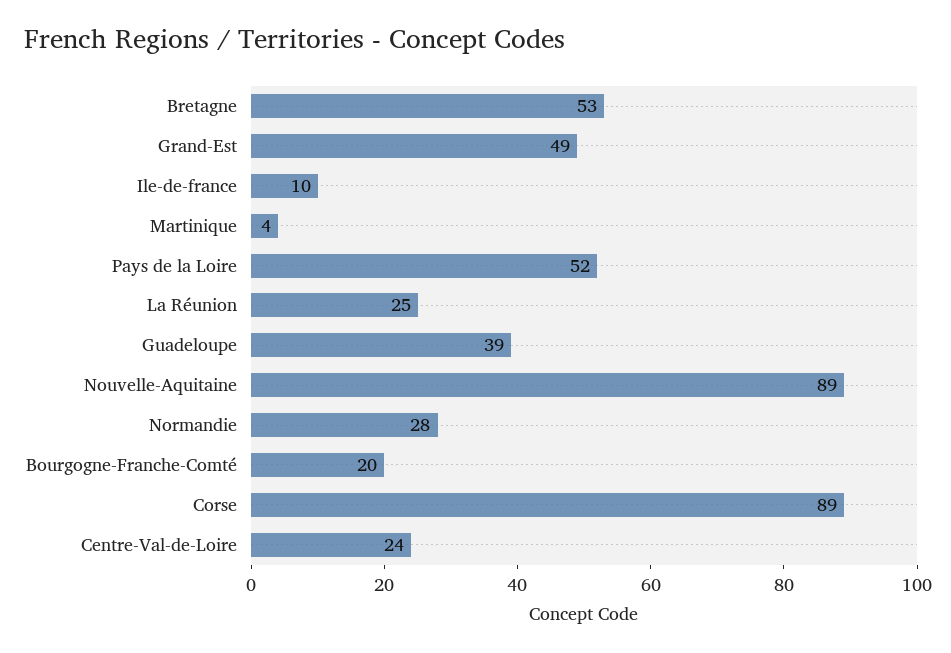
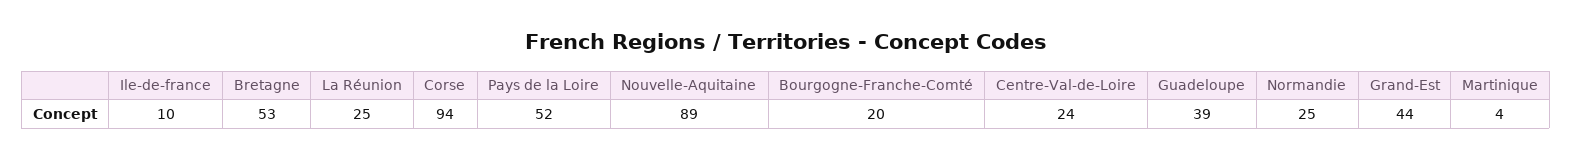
  {
    "Bretagne": 53,
-   "Grand-Est": 49,
+   "Grand-Est": 44,
    "Ile-de-france": 10,
    "Martinique": 4,
    "Pays de la Loire": 52,
    "La Réunion": 25,
    "Guadeloupe": 39,
    "Nouvelle-Aquitaine": 89,
-   "Normandie": 28,
+   "Normandie": 25,
    "Bourgogne-Franche-Comté": 20,
-   "Corse": 89,
+   "Corse": 94,
    "Centre-Val-de-Loire": 24
  }

